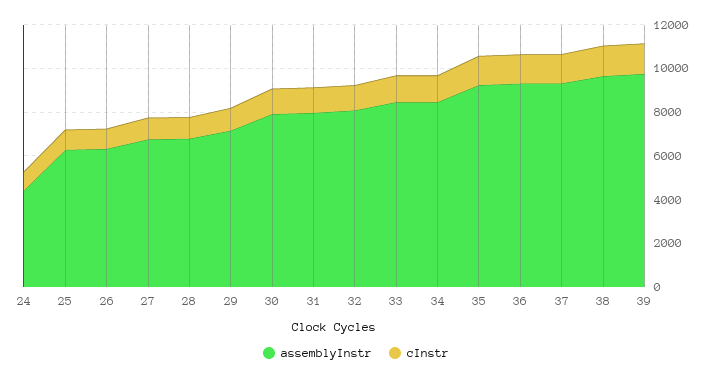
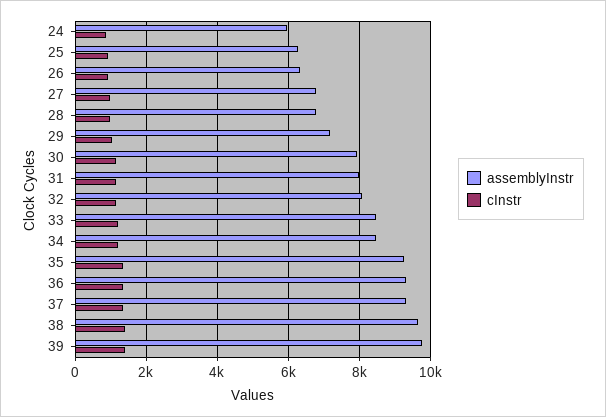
  {
    "assemblyInstr": {
-     "24": 4500,
+     "24": 6000,
      "25": 6200,
      "26": 6400,
      "27": 6800,
      "28": 6800,
      "29": 7200,
      "30": 8000,
      "31": 8000,
      "32": 8000,
      "33": 8400,
      "34": 8400,
      "35": 9200,
      "36": 9400,
      "37": 9400,
      "38": 9600,
      "39": 9800
    },
    "cInstr": {
      "24": 800,
      "25": 1000,
      "26": 1000,
      "27": 1000,
      "28": 1000,
      "29": 1000,
      "30": 1200,
      "31": 1200,
      "32": 1200,
      "33": 1200,
      "34": 1200,
      "35": 1400,
      "36": 1400,
      "37": 1400,
      "38": 1400,
      "39": 1400
    }
  }

